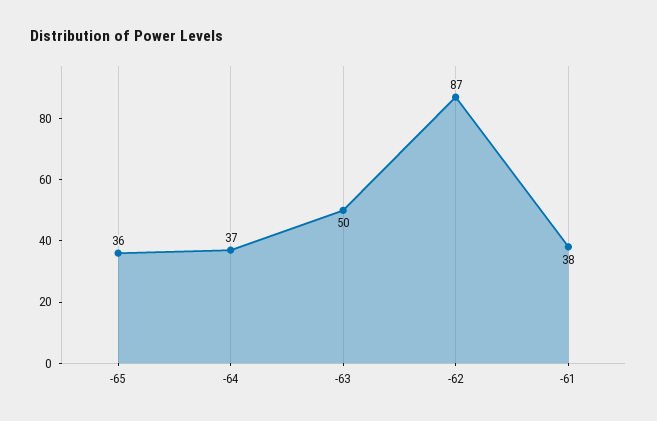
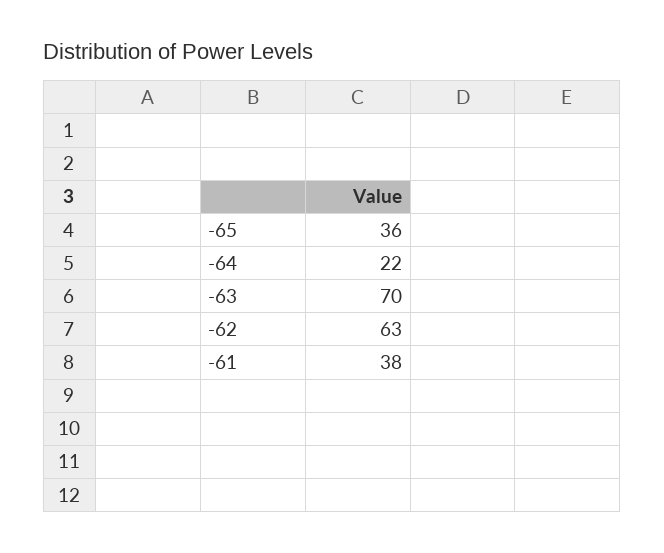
  {
    "-65": 36,
-   "-64": 37,
+   "-64": 22,
-   "-63": 50,
+   "-63": 70,
-   "-62": 87,
+   "-62": 63,
    "-61": 38
  }

